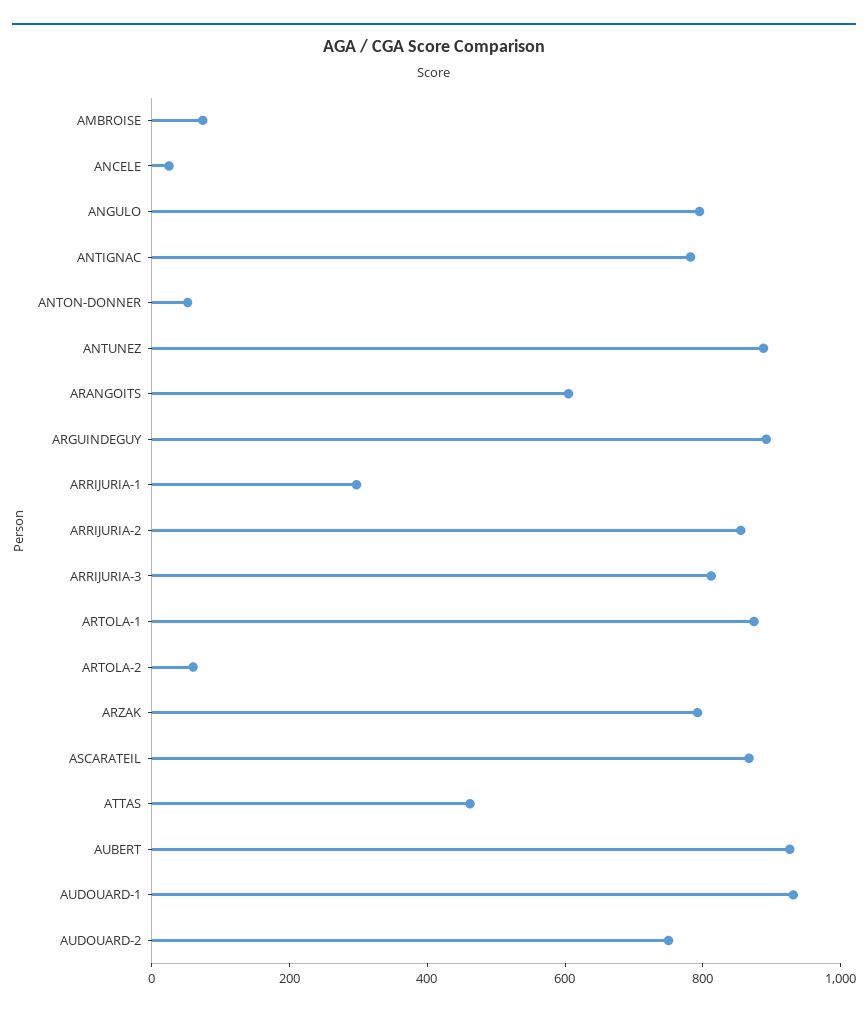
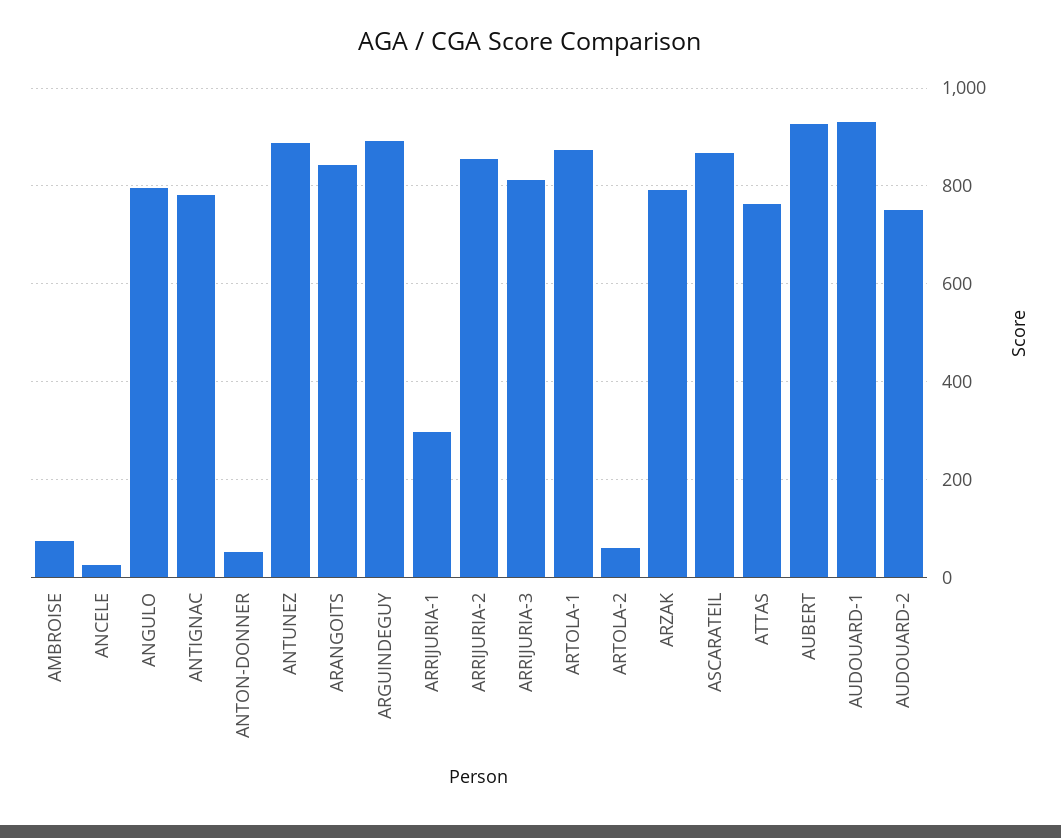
  {
    "AMBROISE": 80,
    "ANCELE": 20,
    "ANGULO": 800,
    "ANTIGNAC": 780,
    "ANTON-DONNER": 60,
    "ANTUNEZ": 880,
-   "ARANGOITS": 600,
+   "ARANGOITS": 840,
    "ARGUINDEGUY": 900,
    "ARRIJURIA-1": 300,
    "ARRIJURIA-2": 860,
    "ARRIJURIA-3": 820,
    "ARTOLA-1": 880,
    "ARTOLA-2": 60,
    "ARZAK": 800,
    "ASCARATEIL": 860,
-   "ATTAS": 450,
+   "ATTAS": 760,
    "AUBERT": 920,
    "AUDOUARD-1": 940,
    "AUDOUARD-2": 760
  }

